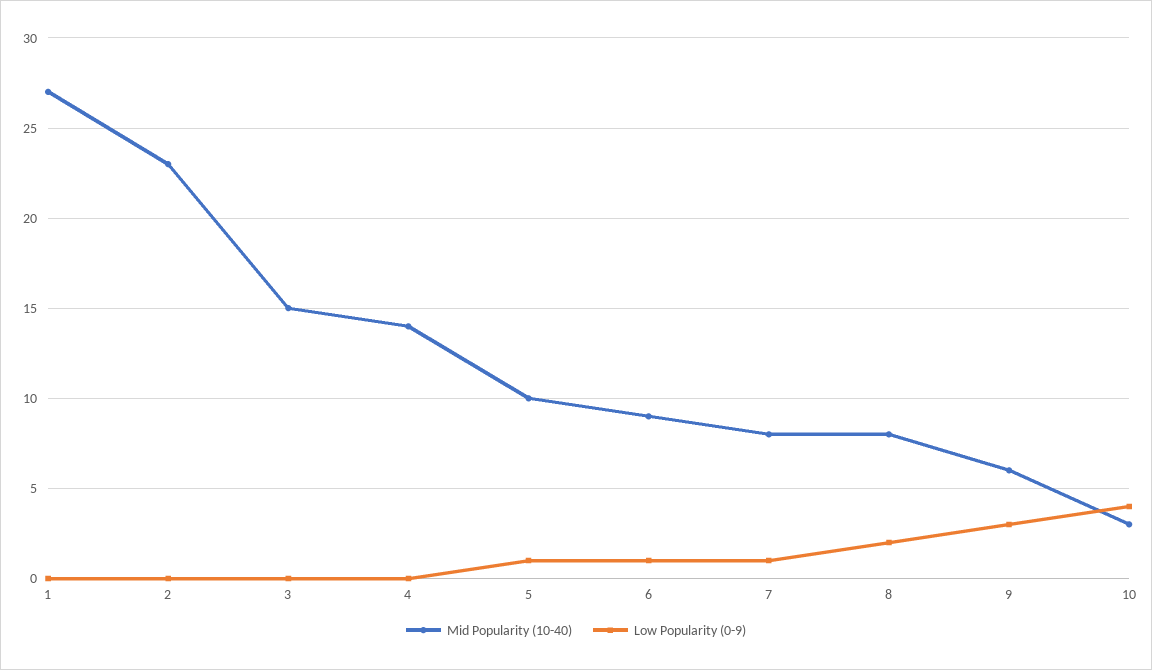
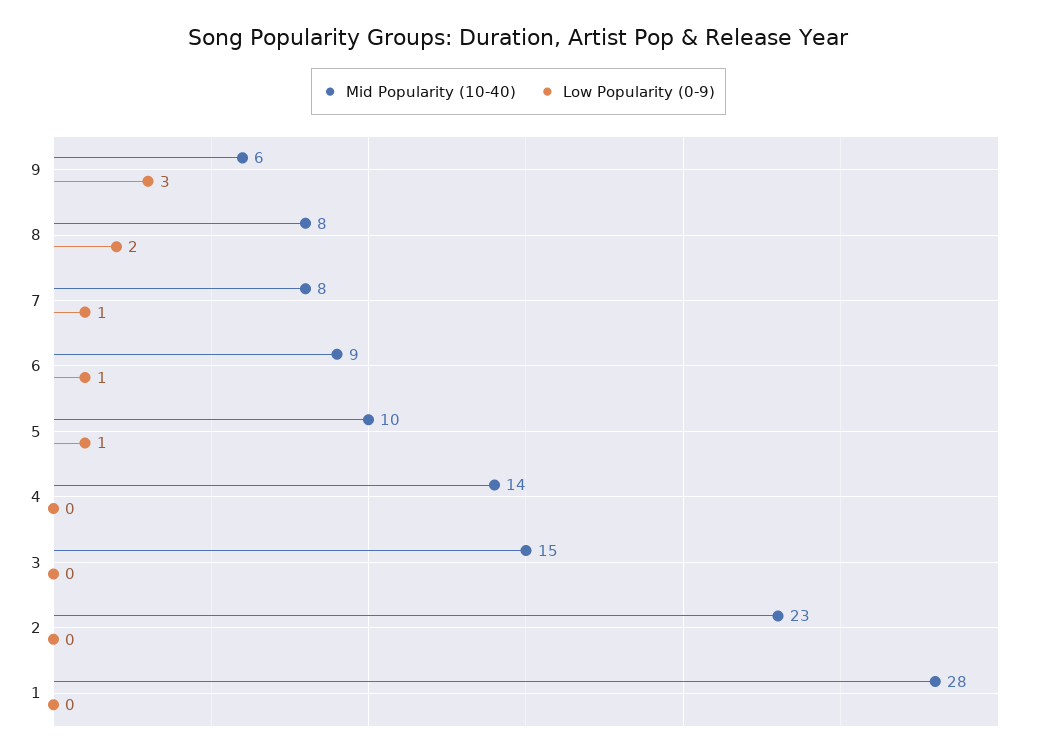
  {
    "Mid Popularity (10-40)": {
-     "1": 27,
+     "1": 28,
      "2": 23,
      "3": 15,
      "4": 14,
      "5": 10,
      "6": 9,
      "7": 8,
      "8": 8,
-     "9": 6,
+     "9": 6
-     "10": 3
    },
    "Low Popularity (0-9)": {
      "1": 0,
      "2": 0,
      "3": 0,
      "4": 0,
      "5": 1,
      "6": 1,
      "7": 1,
      "8": 2,
-     "9": 3,
+     "9": 3
-     "10": 4
    }
  }

